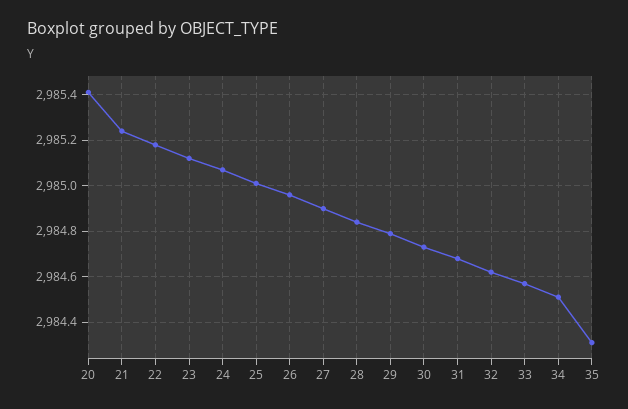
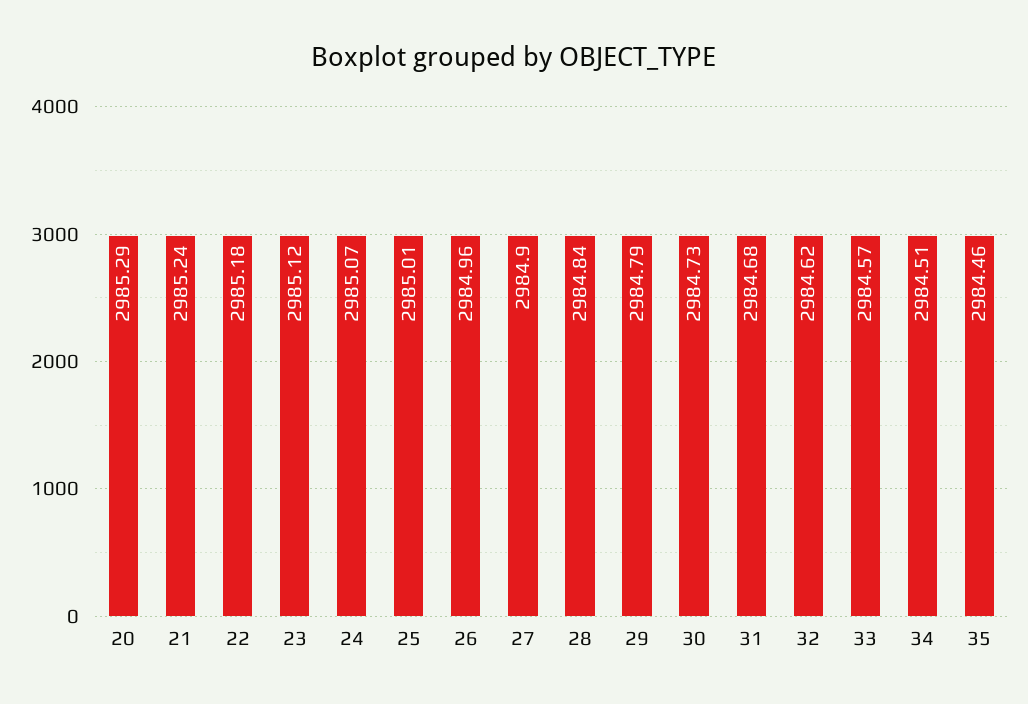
  {
-   "20": 2985.4,
+   "20": 2985.29,
    "21": 2985.24,
    "22": 2985.18,
    "23": 2985.12,
    "24": 2985.07,
    "25": 2985.01,
    "26": 2984.96,
    "27": 2984.9,
    "28": 2984.84,
    "29": 2984.79,
    "30": 2984.73,
    "31": 2984.68,
    "32": 2984.62,
    "33": 2984.57,
    "34": 2984.51,
-   "35": 2984.3
+   "35": 2984.46
  }

